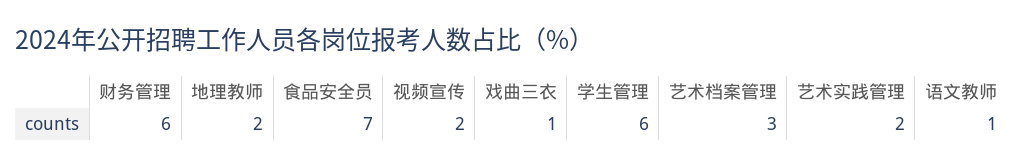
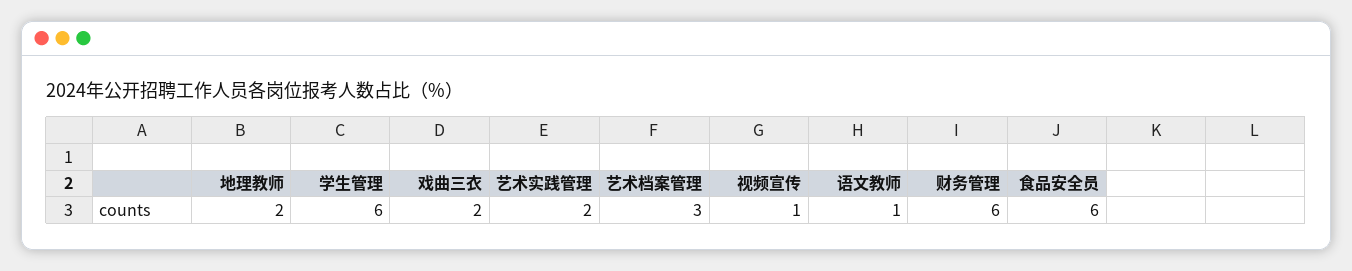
  {
    "财务管理": 6,
    "地理教师": 2,
-   "食品安全员": 7,
+   "食品安全员": 6,
-   "视频宣传": 2,
+   "视频宣传": 1,
-   "戏曲三衣": 1,
+   "戏曲三衣": 2,
    "学生管理": 6,
    "艺术档案管理": 3,
    "艺术实践管理": 2,
    "语文教师": 1
  }

